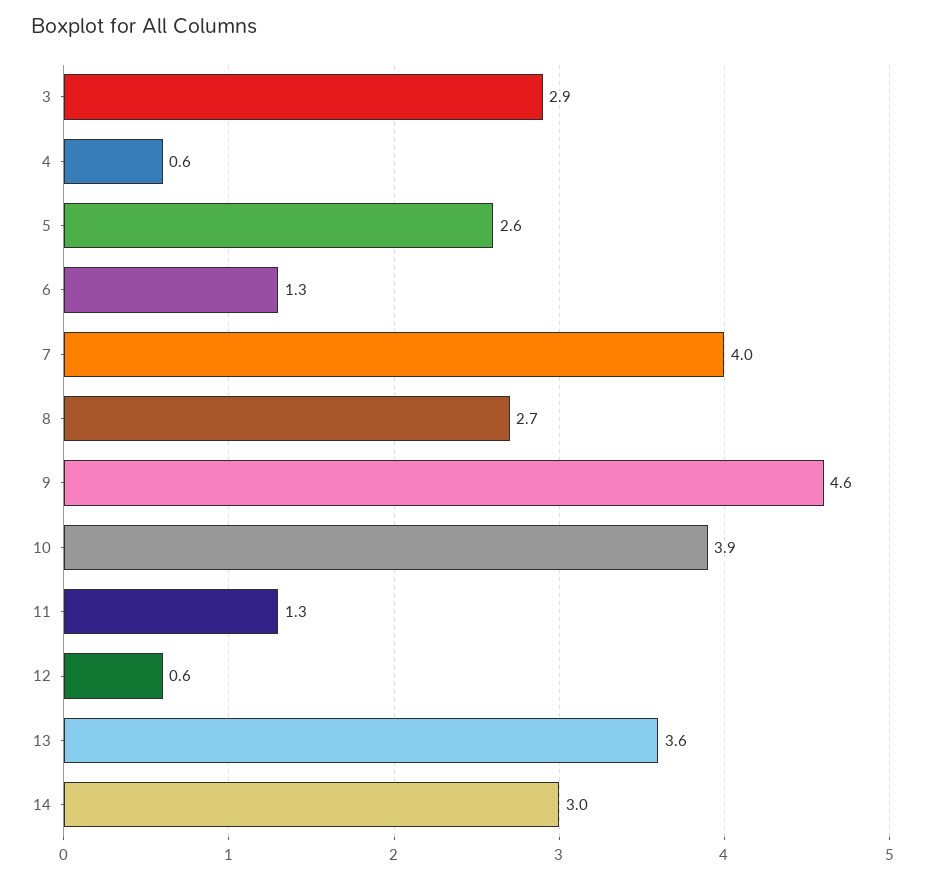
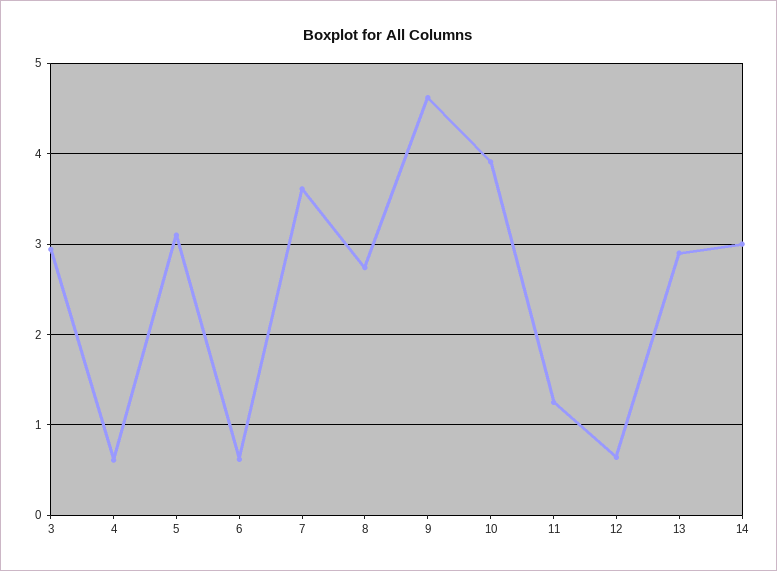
  {
    "3": 2.9,
    "4": 0.6,
-   "5": 2.6,
+   "5": 3.1,
-   "6": 1.3,
+   "6": 0.6,
-   "7": 4,
+   "7": 3.6,
    "8": 2.7,
    "9": 4.6,
    "10": 3.9,
    "11": 1.3,
    "12": 0.6,
-   "13": 3.6,
+   "13": 2.9,
    "14": 3
  }

